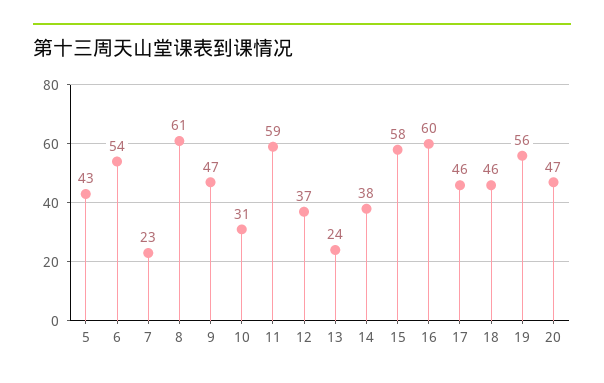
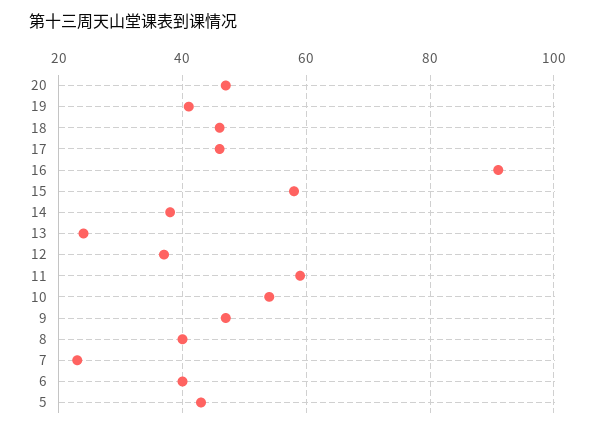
  {
    "5": 43,
-   "6": 54,
+   "6": 40,
    "7": 23,
-   "8": 61,
+   "8": 40,
    "9": 47,
-   "10": 31,
+   "10": 55,
    "11": 59,
    "12": 37,
    "13": 24,
    "14": 38,
    "15": 58,
-   "16": 60,
+   "16": 90,
    "17": 46,
    "18": 46,
-   "19": 56,
+   "19": 40,
    "20": 47
  }

